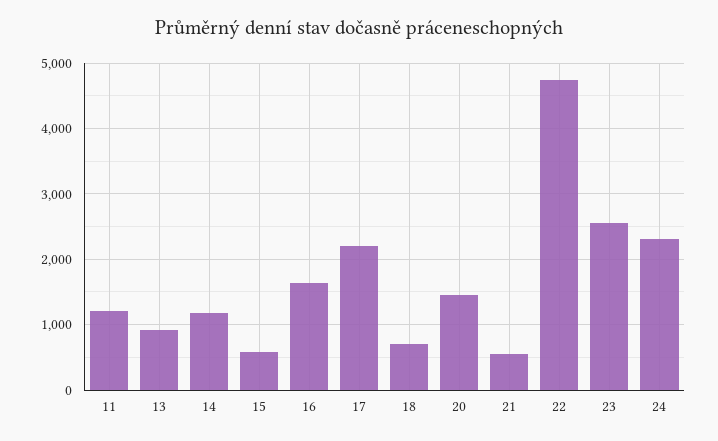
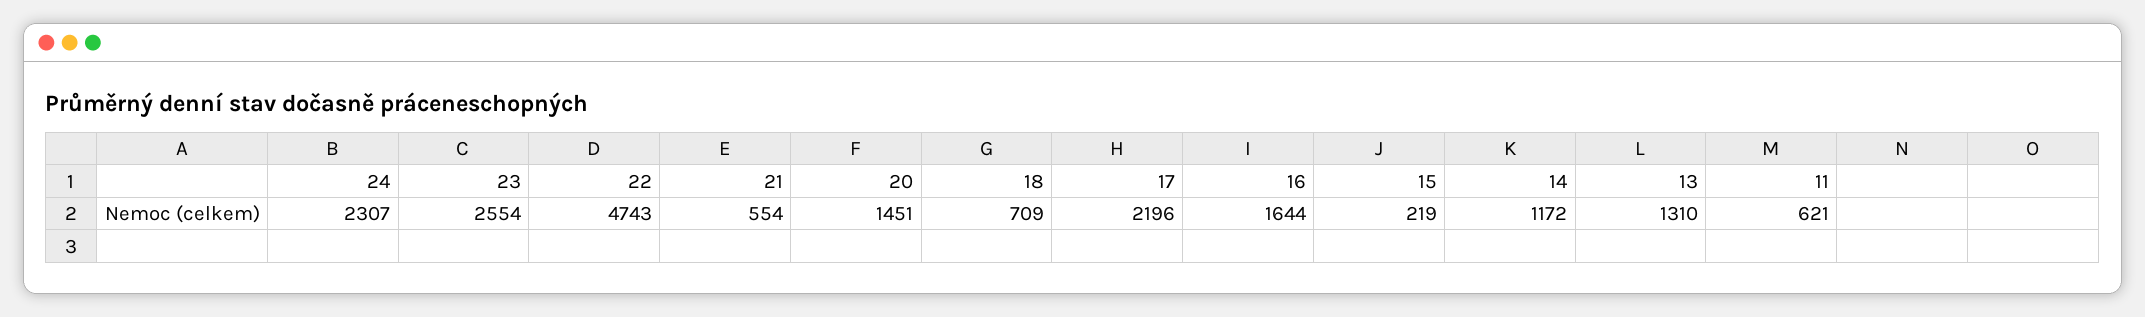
  {
-   "11": 1200,
+   "11": 621,
-   "13": 900,
+   "13": 1310,
    "14": 1172,
-   "15": 600,
+   "15": 219,
    "16": 1644,
    "17": 2196,
    "18": 709,
    "20": 1451,
    "21": 554,
    "22": 4743,
    "23": 2554,
    "24": 2307
  }

